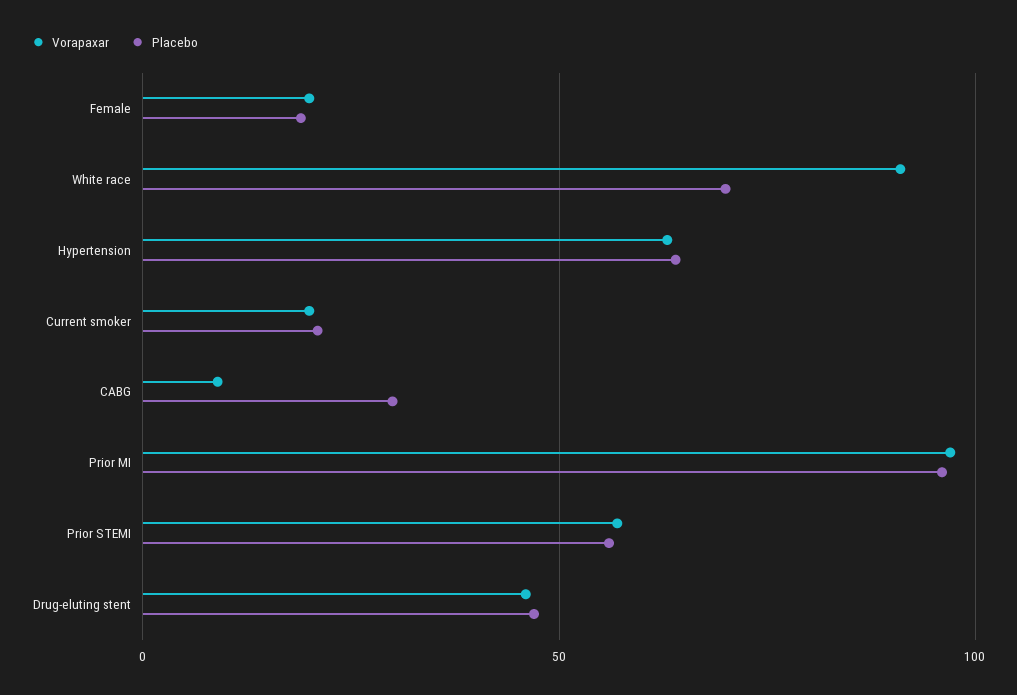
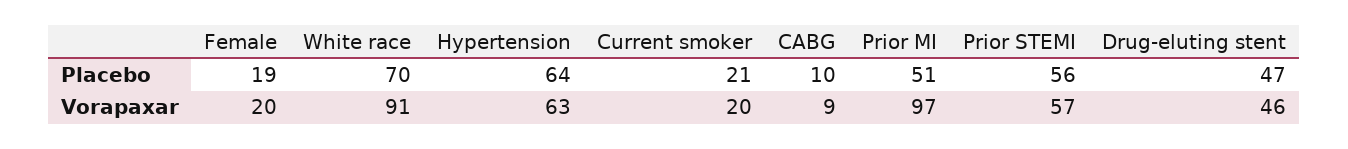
  {
    "Vorapaxar": {
      "Female": 20,
      "White race": 91,
      "Hypertension": 63,
      "Current smoker": 20,
      "CABG": 9,
      "Prior MI": 97,
      "Prior STEMI": 57,
      "Drug-eluting stent": 46
    },
    "Placebo": {
      "Female": 19,
      "White race": 70,
      "Hypertension": 64,
      "Current smoker": 21,
-     "CABG": 30,
+     "CABG": 10,
-     "Prior MI": 95,
+     "Prior MI": 51,
      "Prior STEMI": 56,
      "Drug-eluting stent": 47
    }
  }

